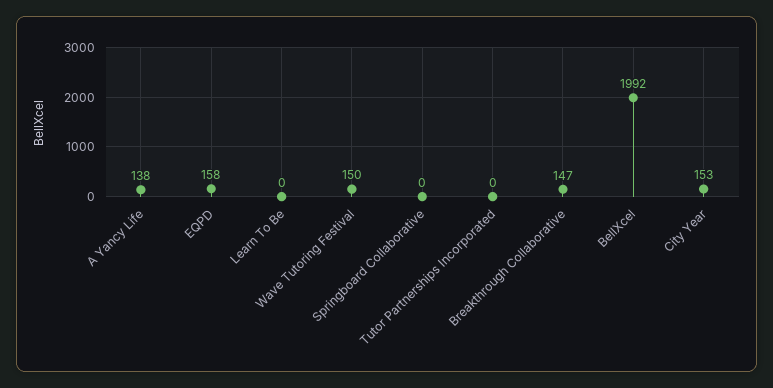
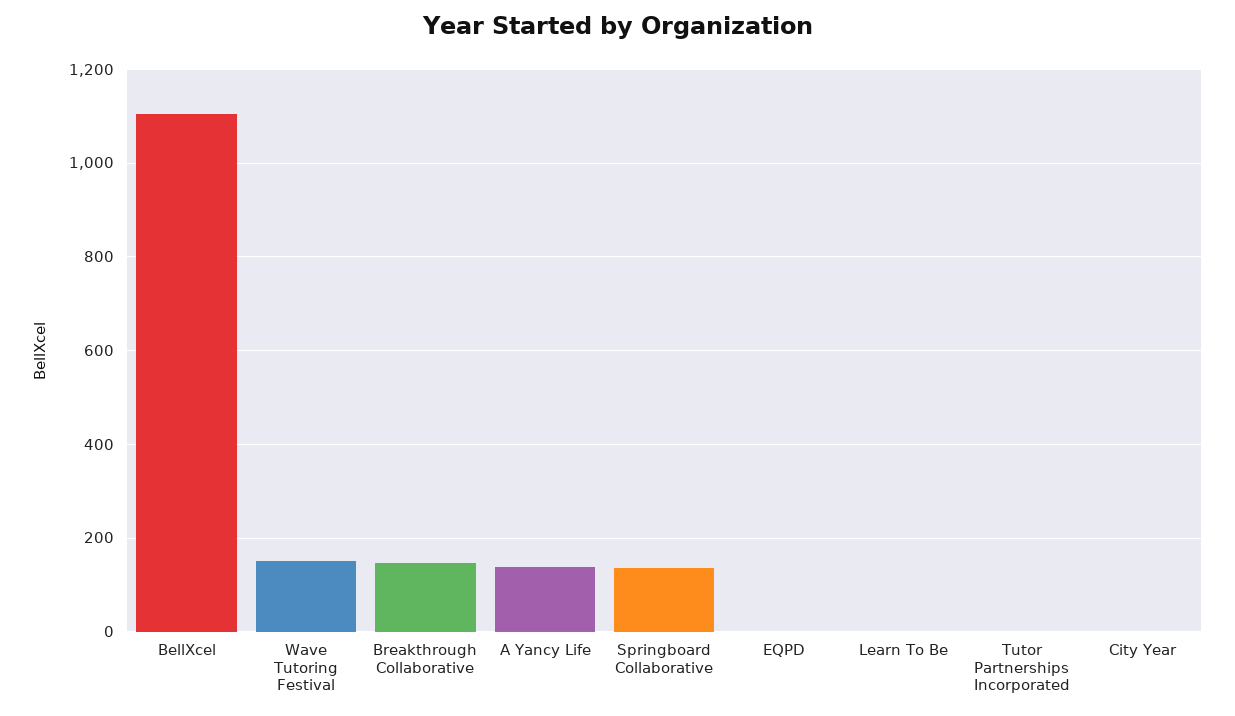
  {
    "A Yancy Life": 138,
-   "EQPD": 158,
+   "EQPD": 0,
    "Learn To Be": 0,
    "Wave Tutoring Festival": 150,
-   "Springboard Collaborative": 0,
+   "Springboard Collaborative": 140,
    "Tutor Partnerships Incorporated": 0,
    "Breakthrough Collaborative": 147,
-   "BellXcel": 1992,
+   "BellXcel": 1100,
-   "City Year": 153
+   "City Year": 0
  }

